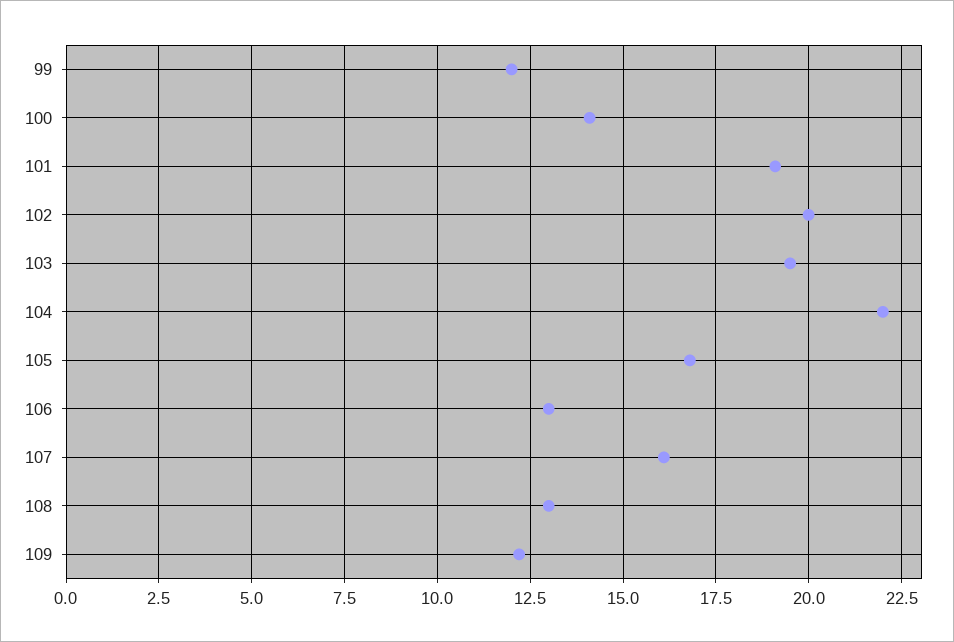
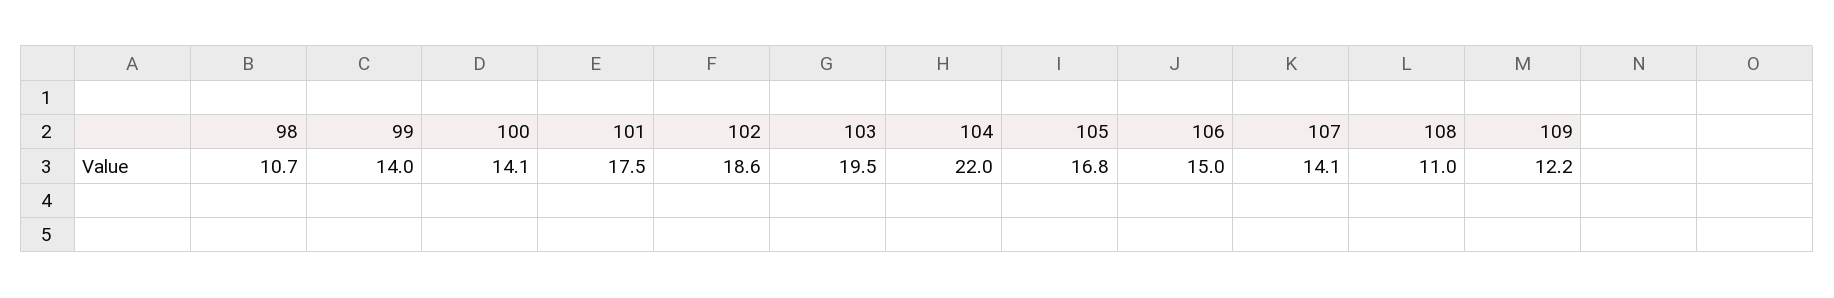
  {
-   "99": 12,
+   "99": 14,
    "100": 14.1,
-   "101": 19,
+   "101": 17.5,
-   "102": 20,
+   "102": 18.6,
    "103": 19.5,
    "104": 22,
    "105": 16.8,
-   "106": 13,
+   "106": 15,
-   "107": 16,
+   "107": 14.1,
-   "108": 13,
+   "108": 11,
-   "109": 12.2
+   "109": 12.2,
+   "98": 10.7
  }

